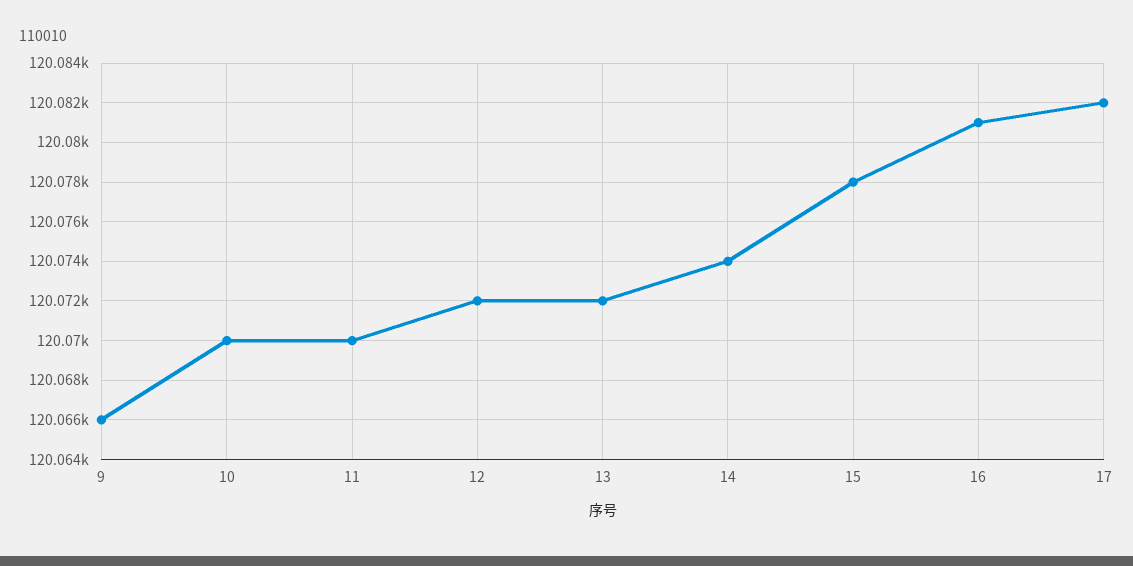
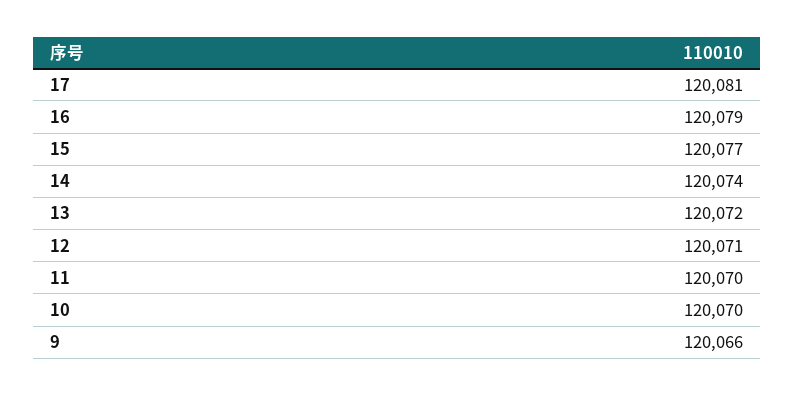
  {
    "9": 120066,
    "10": 120070,
    "11": 120070,
-   "12": 120072,
+   "12": 120071,
    "13": 120072,
    "14": 120074,
-   "15": 120078,
+   "15": 120077,
-   "16": 120081,
+   "16": 120079,
-   "17": 120082
+   "17": 120081
  }

